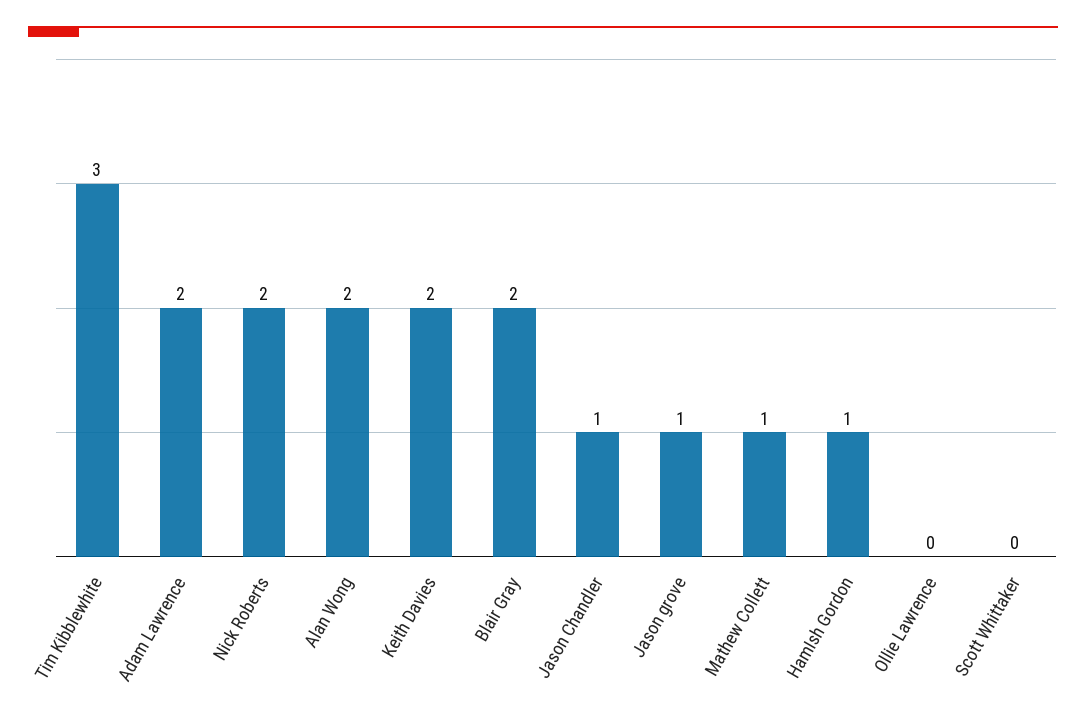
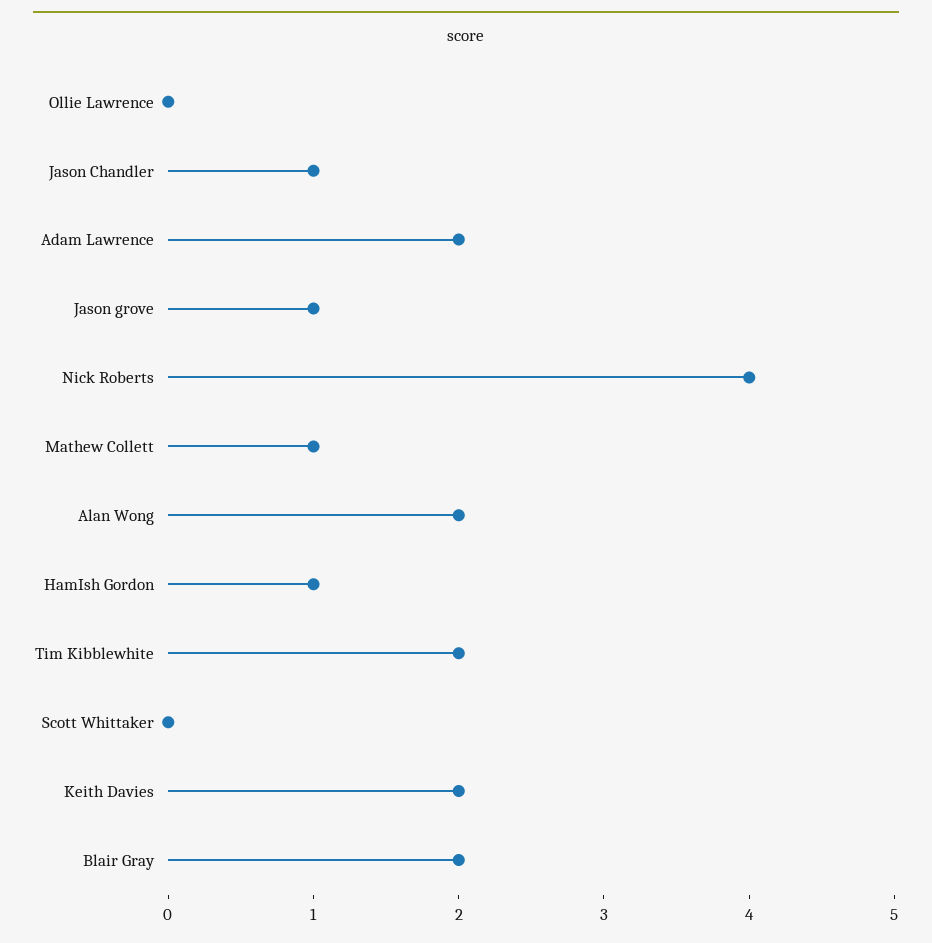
  {
-   "Tim Kibblewhite": 3,
+   "Tim Kibblewhite": 2,
    "Adam Lawrence": 2,
-   "Nick Roberts": 2,
+   "Nick Roberts": 4,
    "Alan Wong": 2,
    "Keith Davies": 2,
    "Blair Gray": 2,
    "Jason Chandler": 1,
    "Jason grove": 1,
    "Mathew Collett": 1,
    "HamIsh Gordon": 1,
    "Ollie Lawrence": 0,
    "Scott Whittaker": 0
  }

